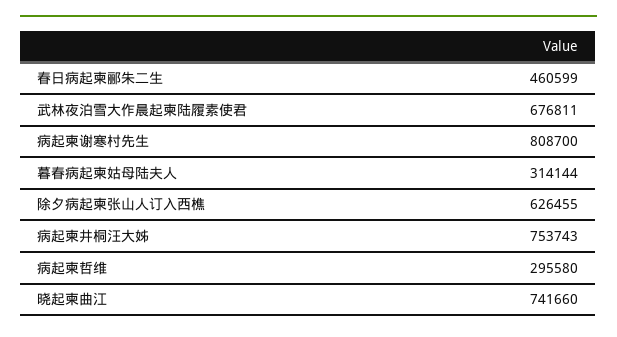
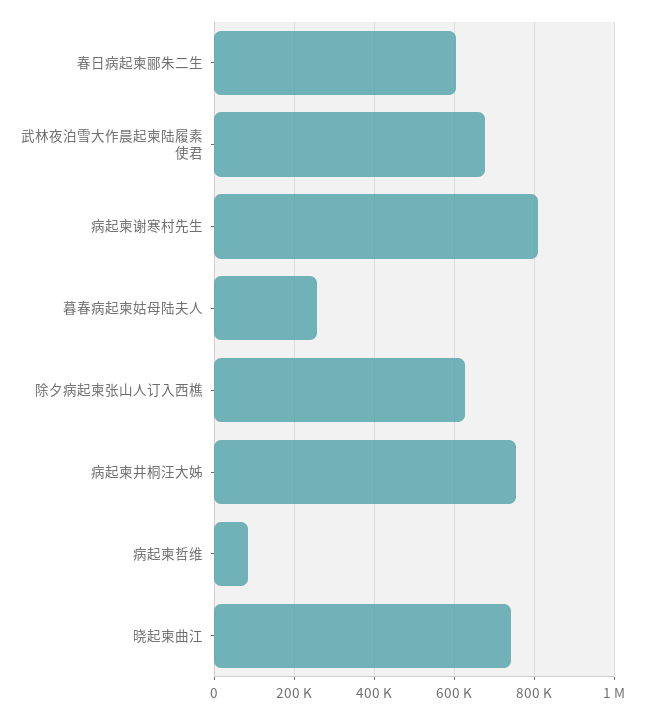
  {
-   "春日病起柬郦朱二生": 460599,
+   "春日病起柬郦朱二生": 600000,
    "武林夜泊雪大作晨起柬陆履素使君": 676811,
    "病起柬谢寒村先生": 808700,
-   "暮春病起柬姑母陆夫人": 314144,
+   "暮春病起柬姑母陆夫人": 260000,
    "除夕病起柬张山人订入西樵": 626455,
    "病起柬井桐汪大姊": 753743,
-   "病起柬哲维": 295580,
+   "病起柬哲维": 80000,
    "晓起柬曲江": 741660
  }

